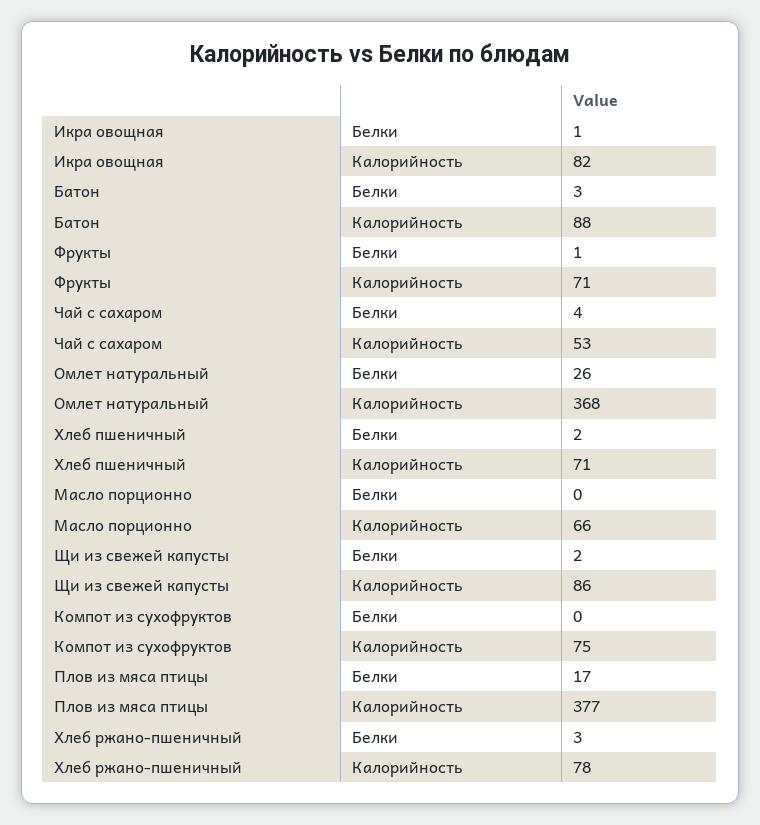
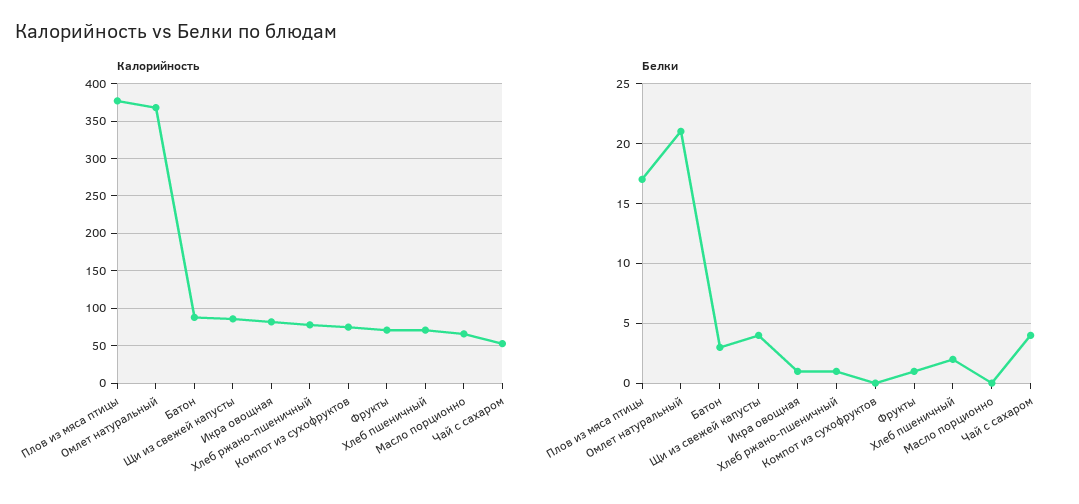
  {
    "Белки": {
      "Икра овощная": 1,
      "Батон": 3,
      "Фрукты": 1,
      "Чай с сахаром": 4,
-     "Омлет натуральный": 26,
+     "Омлет натуральный": 21,
      "Хлеб пшеничный": 2,
      "Масло порционно": 0,
-     "Щи из свежей капусты": 2,
+     "Щи из свежей капусты": 4,
      "Компот из сухофруктов": 0,
      "Плов из мяса птицы": 17,
-     "Хлеб ржано-пшеничный": 3
+     "Хлеб ржано-пшеничный": 1
    },
    "Калорийность": {
      "Икра овощная": 82,
      "Батон": 88,
      "Фрукты": 71,
      "Чай с сахаром": 53,
      "Омлет натуральный": 368,
      "Хлеб пшеничный": 71,
      "Масло порционно": 66,
      "Щи из свежей капусты": 86,
      "Компот из сухофруктов": 75,
      "Плов из мяса птицы": 377,
      "Хлеб ржано-пшеничный": 78
    }
  }

